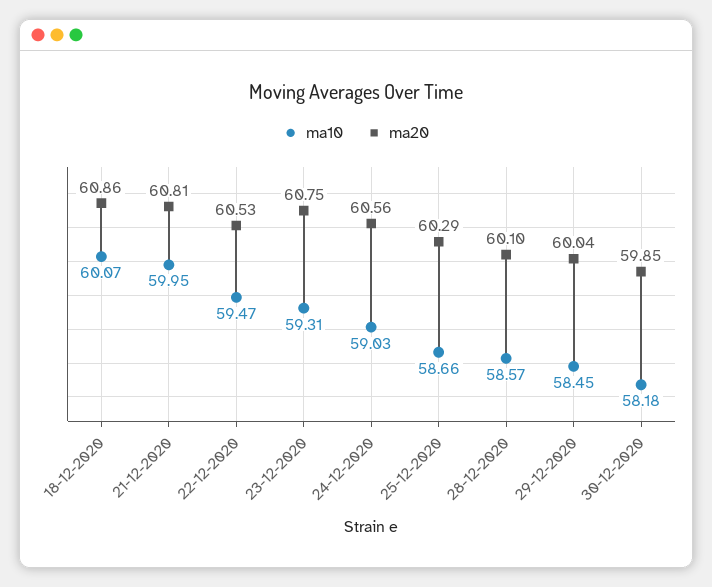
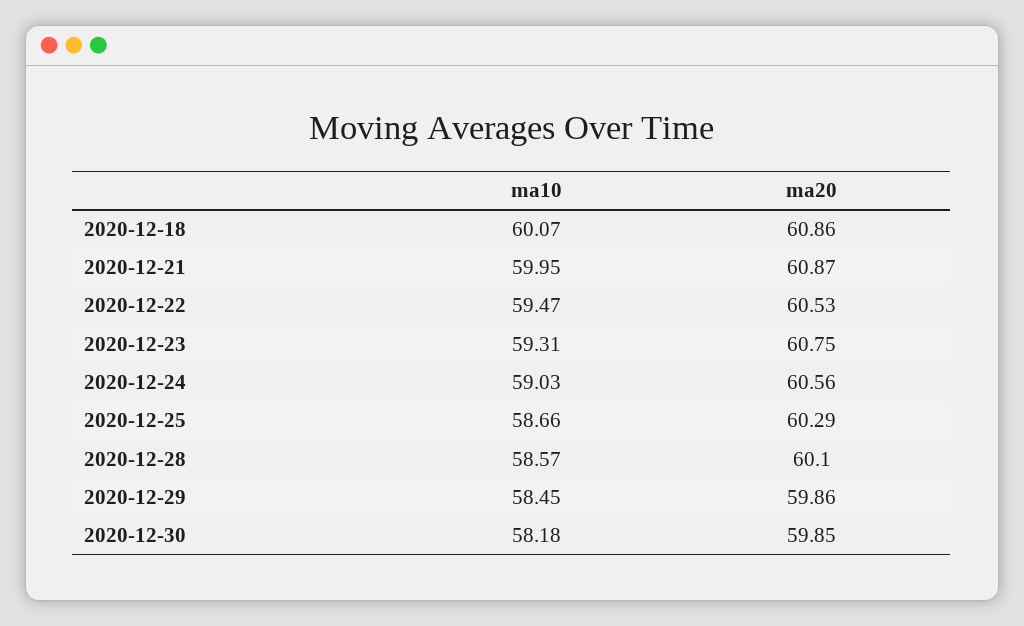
  {
    "ma10": {
      "18-12-2020": 60.07,
      "21-12-2020": 59.95,
      "22-12-2020": 59.47,
      "23-12-2020": 59.31,
      "24-12-2020": 59.03,
      "25-12-2020": 58.66,
      "28-12-2020": 58.57,
      "29-12-2020": 58.45,
      "30-12-2020": 58.18
    },
    "ma20": {
      "18-12-2020": 60.86,
-     "21-12-2020": 60.81,
+     "21-12-2020": 60.87,
      "22-12-2020": 60.53,
      "23-12-2020": 60.75,
      "24-12-2020": 60.56,
      "25-12-2020": 60.29,
      "28-12-2020": 60.1,
-     "29-12-2020": 60.04,
+     "29-12-2020": 59.86,
      "30-12-2020": 59.85
    }
  }

